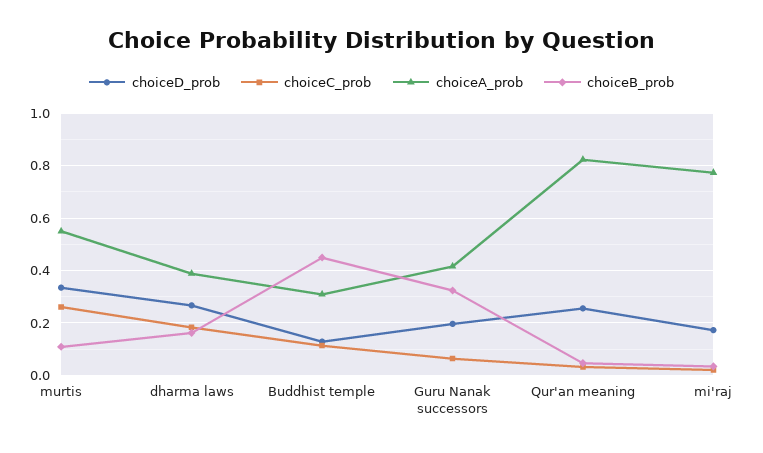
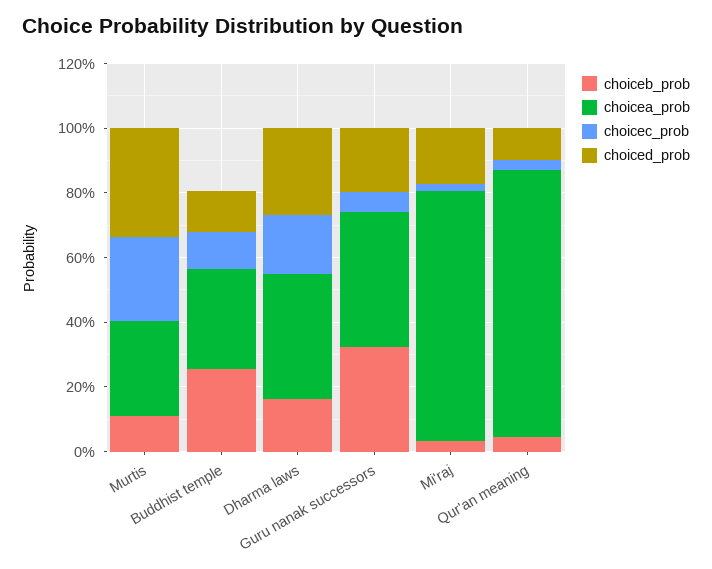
  {
    "choiceD_prob": {
      "murtis": 0.325,
      "dharma laws": 0.275,
      "Buddhist temple": 0.125,
      "Guru Nanak successors": 0.2,
-     "Qur'an meaning": 0.25,
+     "Qur'an meaning": 0.1,
      "mi'raj": 0.175
    },
    "choiceC_prob": {
      "murtis": 0.25,
      "dharma laws": 0.175,
      "Buddhist temple": 0.125,
      "Guru Nanak successors": 0.075,
      "Qur'an meaning": 0.025,
      "mi'raj": 0.025
    },
    "choiceA_prob": {
-     "murtis": 0.55,
+     "murtis": 0.3,
      "dharma laws": 0.4,
      "Buddhist temple": 0.3,
      "Guru Nanak successors": 0.425,
      "Qur'an meaning": 0.825,
      "mi'raj": 0.775
    },
    "choiceB_prob": {
      "murtis": 0.1,
      "dharma laws": 0.15,
-     "Buddhist temple": 0.45,
+     "Buddhist temple": 0.25,
      "Guru Nanak successors": 0.325,
      "Qur'an meaning": 0.05,
      "mi'raj": 0.025
    }
  }

